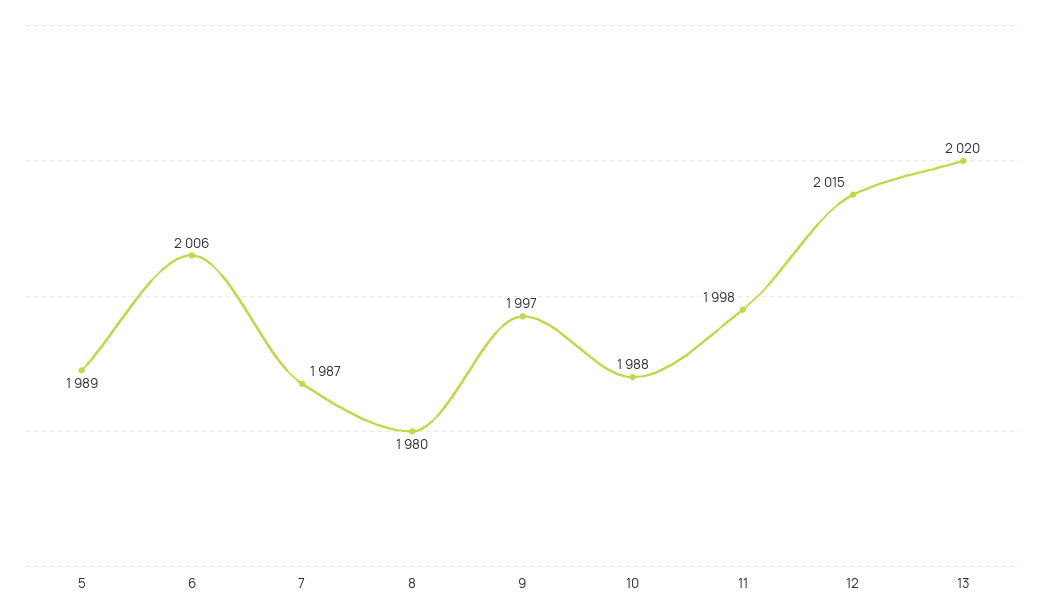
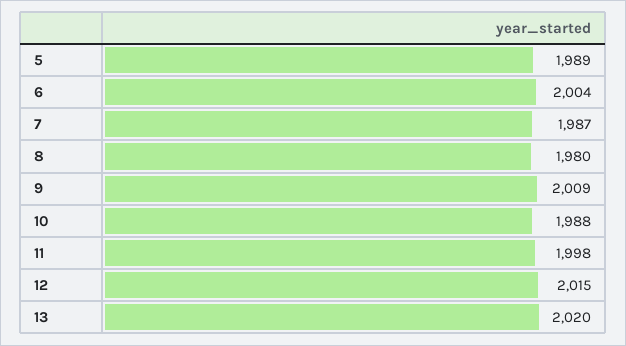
  {
    "5": 1989,
-   "6": 2006,
+   "6": 2004,
    "7": 1987,
    "8": 1980,
-   "9": 1997,
+   "9": 2009,
    "10": 1988,
    "11": 1998,
    "12": 2015,
    "13": 2020
  }

